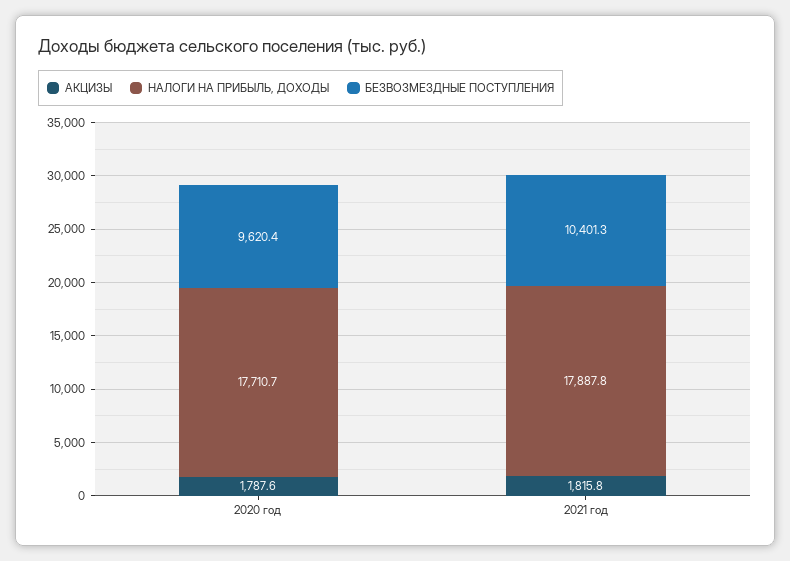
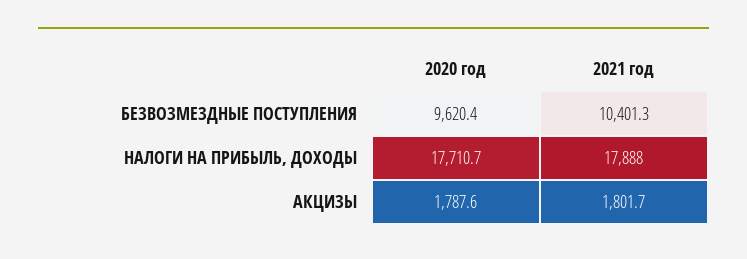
  {
    "АКЦИЗЫ": {
      "2020 год": 1787.6,
-     "2021 год": 1815.8
+     "2021 год": 1801.7
    },
    "НАЛОГИ НА ПРИБЫЛЬ, ДОХОДЫ": {
      "2020 год": 17710.7,
-     "2021 год": 17887.8
+     "2021 год": 17888
    },
    "БЕЗВОЗМЕЗДНЫЕ ПОСТУПЛЕНИЯ": {
      "2020 год": 9620.4,
      "2021 год": 10401.3
    }
  }

